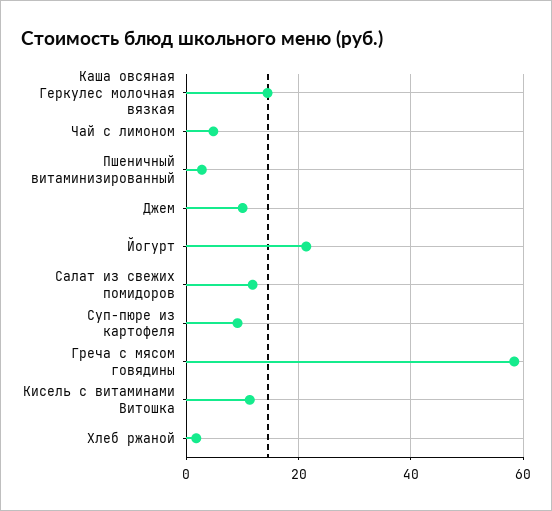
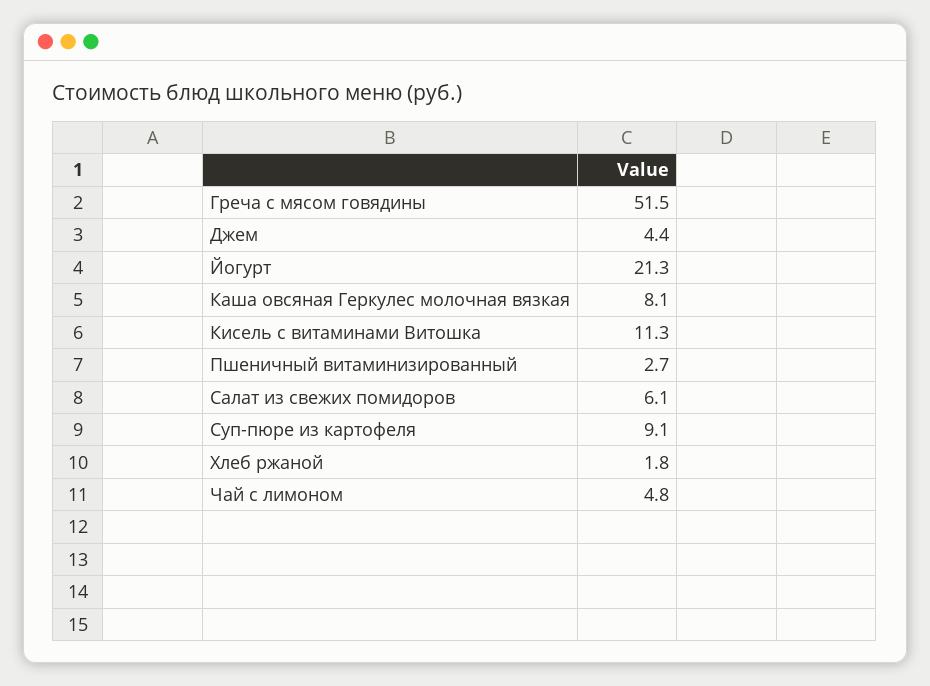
  {
-   "Каша овсяная Геркулес молочная вязкая": 14,
+   "Каша овсяная Геркулес молочная вязкая": 8.1,
    "Чай с лимоном": 4.8,
    "Пшеничный витаминизированный": 2.7,
-   "Джем": 10,
+   "Джем": 4.4,
    "Йогурт": 21.3,
-   "Салат из свежих помидоров": 12,
+   "Салат из свежих помидоров": 6.1,
    "Суп-пюре из картофеля": 9.1,
-   "Греча с мясом говядины": 58,
+   "Греча с мясом говядины": 51.5,
    "Кисель с витаминами Витошка": 11.3,
    "Хлеб ржаной": 1.8
  }

